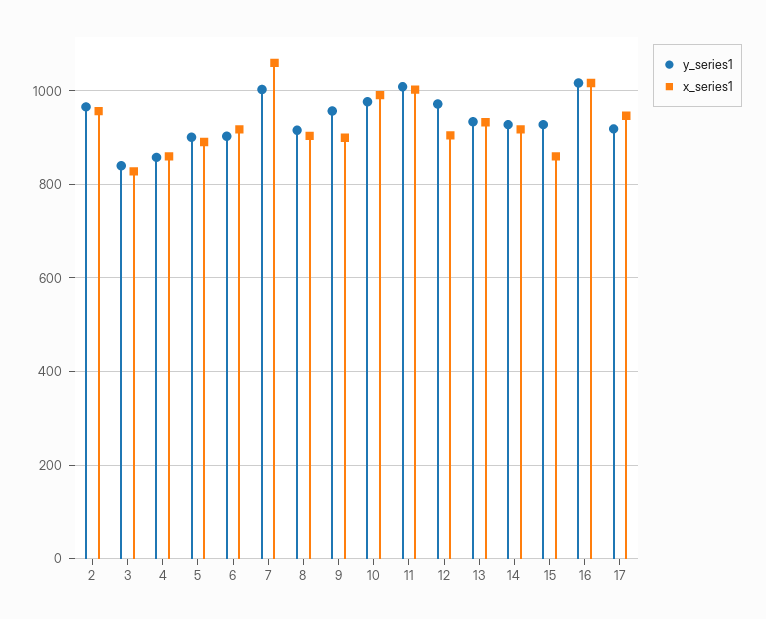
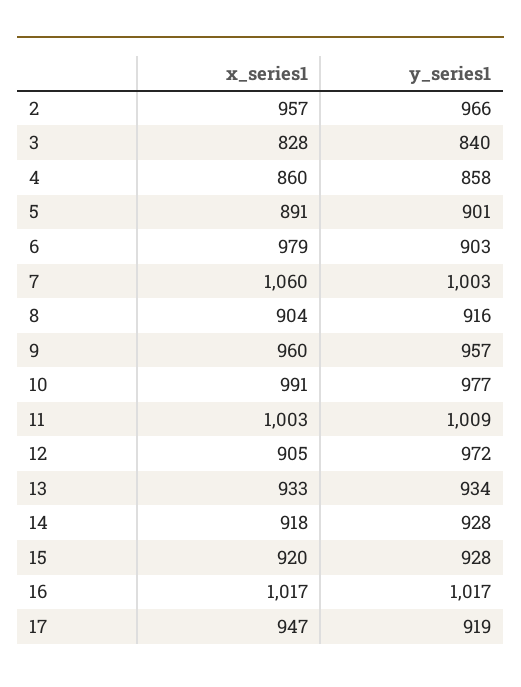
  {
    "y_series1": {
      "2": 966,
      "3": 840,
      "4": 858,
      "5": 901,
      "6": 903,
      "7": 1003,
      "8": 916,
      "9": 957,
      "10": 977,
      "11": 1009,
      "12": 972,
      "13": 934,
      "14": 928,
      "15": 928,
      "16": 1017,
      "17": 919
    },
    "x_series1": {
      "2": 957,
      "3": 828,
      "4": 860,
      "5": 891,
-     "6": 920,
+     "6": 979,
      "7": 1060,
      "8": 904,
-     "9": 900,
+     "9": 960,
      "10": 991,
      "11": 1003,
      "12": 905,
      "13": 933,
      "14": 918,
-     "15": 860,
+     "15": 920,
      "16": 1017,
      "17": 947
    }
  }

